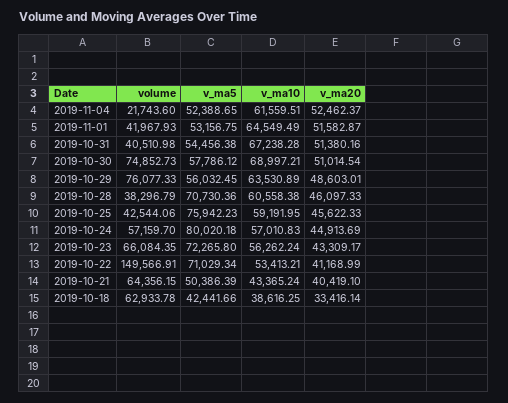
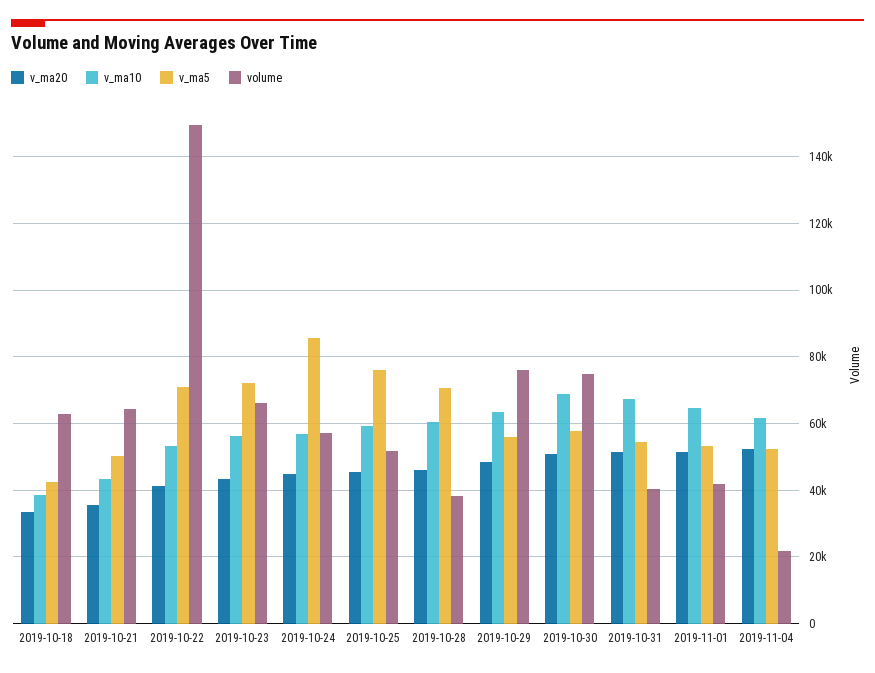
  {
    "volume": {
      "2019-11-04": 21743.6,
      "2019-11-01": 41967.93,
      "2019-10-31": 40510.98,
      "2019-10-30": 74852.73,
      "2019-10-29": 76077.33,
      "2019-10-28": 38296.79,
-     "2019-10-25": 42544.06,
+     "2019-10-25": 52000,
      "2019-10-24": 57159.7,
      "2019-10-23": 66084.35,
      "2019-10-22": 149566.91,
      "2019-10-21": 64356.15,
      "2019-10-18": 62933.78
    },
    "v_ma5": {
      "2019-11-04": 52388.65,
      "2019-11-01": 53156.75,
      "2019-10-31": 54456.38,
      "2019-10-30": 57786.12,
      "2019-10-29": 56032.45,
      "2019-10-28": 70730.36,
      "2019-10-25": 75942.23,
-     "2019-10-24": 80020.18,
+     "2019-10-24": 86000,
      "2019-10-23": 72265.8,
      "2019-10-22": 71029.34,
      "2019-10-21": 50386.39,
      "2019-10-18": 42441.66
    },
    "v_ma10": {
      "2019-11-04": 61559.51,
      "2019-11-01": 64549.49,
      "2019-10-31": 67238.28,
      "2019-10-30": 68997.21,
      "2019-10-29": 63530.89,
      "2019-10-28": 60558.38,
      "2019-10-25": 59191.95,
      "2019-10-24": 57010.83,
      "2019-10-23": 56262.24,
      "2019-10-22": 53413.21,
      "2019-10-21": 43365.24,
      "2019-10-18": 38616.25
    },
    "v_ma20": {
      "2019-11-04": 52462.37,
      "2019-11-01": 51582.87,
      "2019-10-31": 51380.16,
      "2019-10-30": 51014.54,
      "2019-10-29": 48603.01,
      "2019-10-28": 46097.33,
      "2019-10-25": 45622.33,
      "2019-10-24": 44913.69,
      "2019-10-23": 43309.17,
      "2019-10-22": 41168.99,
-     "2019-10-21": 40419.1,
+     "2019-10-21": 36000,
      "2019-10-18": 33416.14
    }
  }

